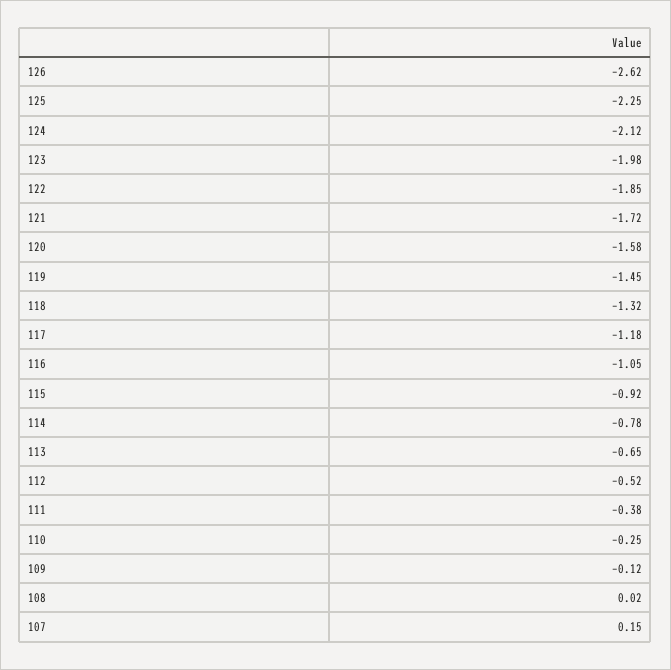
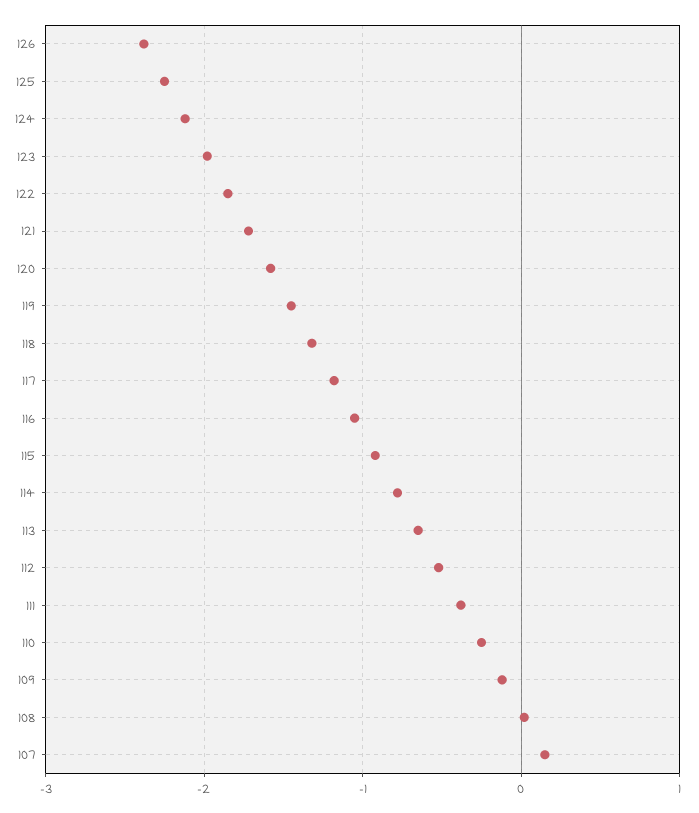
  {
-   "126": -2.62,
+   "126": -2.4,
    "125": -2.25,
    "124": -2.12,
    "123": -1.98,
    "122": -1.85,
    "121": -1.72,
    "120": -1.58,
    "119": -1.45,
    "118": -1.32,
    "117": -1.18,
    "116": -1.05,
    "115": -0.92,
    "114": -0.78,
    "113": -0.65,
    "112": -0.52,
    "111": -0.38,
    "110": -0.25,
    "109": -0.12,
    "108": 0.02,
    "107": 0.15
  }

